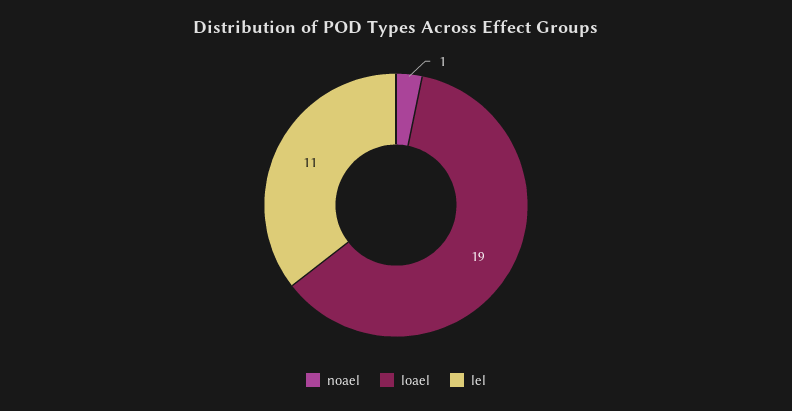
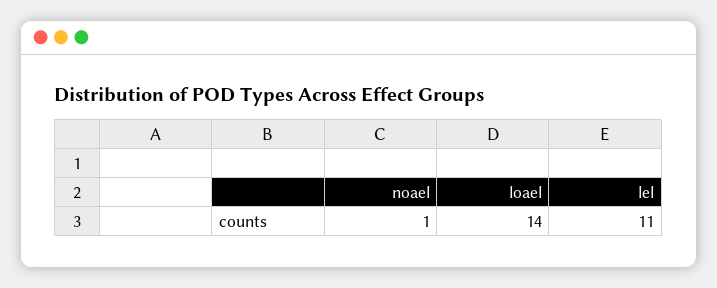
  {
    "noael": 1,
-   "loael": 19,
+   "loael": 14,
    "lel": 11
  }

